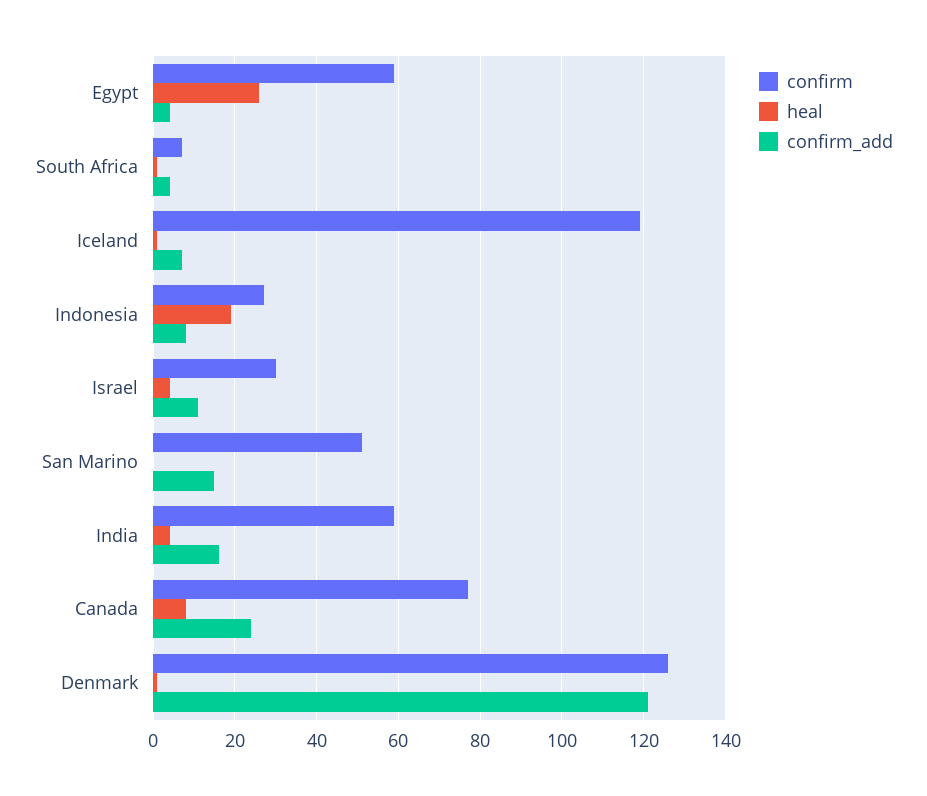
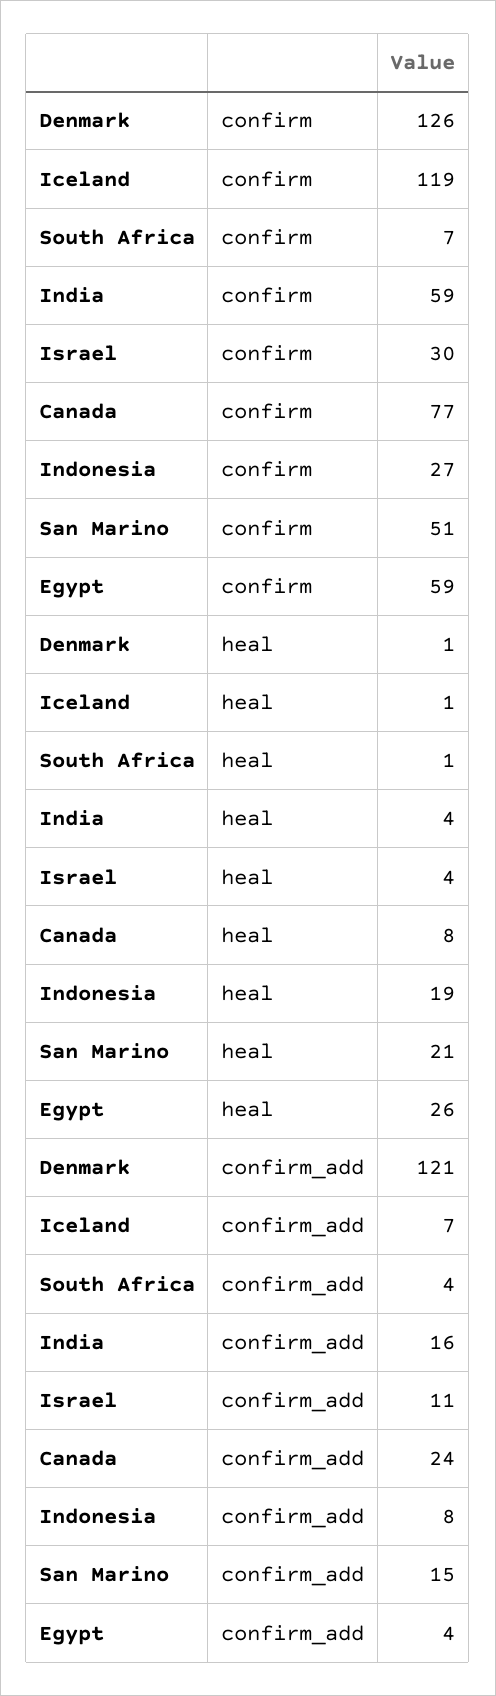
  {
    "confirm": {
      "Egypt": 59,
      "South Africa": 7,
      "Iceland": 119,
      "Indonesia": 27,
      "Israel": 30,
      "San Marino": 51,
      "India": 59,
      "Canada": 77,
      "Denmark": 126
    },
    "heal": {
      "Egypt": 26,
      "South Africa": 1,
      "Iceland": 1,
      "Indonesia": 19,
      "Israel": 4,
-     "San Marino": 0,
+     "San Marino": 21,
      "India": 4,
      "Canada": 8,
      "Denmark": 1
    },
    "confirm_add": {
      "Egypt": 4,
      "South Africa": 4,
      "Iceland": 7,
      "Indonesia": 8,
      "Israel": 11,
      "San Marino": 15,
      "India": 16,
      "Canada": 24,
      "Denmark": 121
    }
  }

